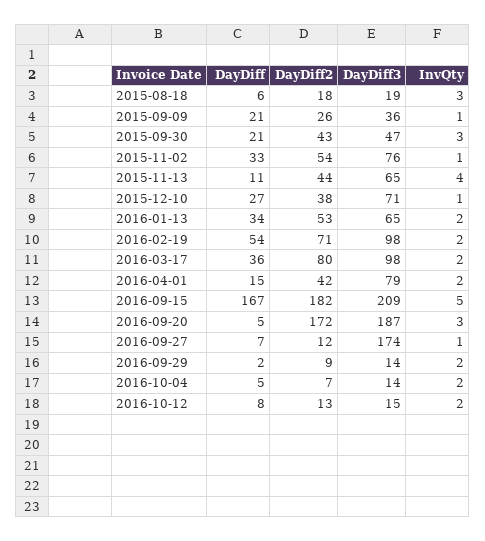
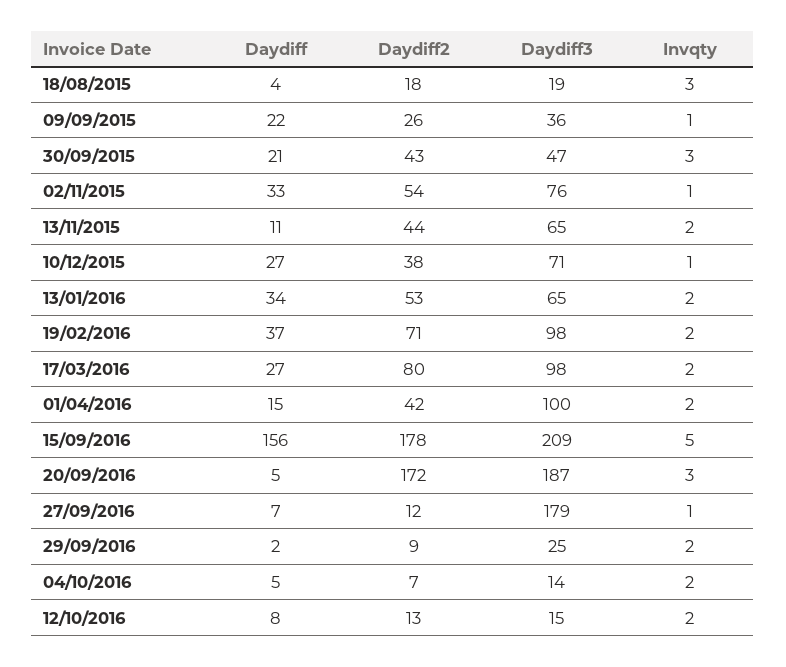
  {
    "DayDiff": {
-     "2015-08-18": 6,
+     "2015-08-18": 4,
-     "2015-09-09": 21,
+     "2015-09-09": 22,
      "2015-09-30": 21,
      "2015-11-02": 33,
      "2015-11-13": 11,
      "2015-12-10": 27,
      "2016-01-13": 34,
-     "2016-02-19": 54,
+     "2016-02-19": 37,
-     "2016-03-17": 36,
+     "2016-03-17": 27,
      "2016-04-01": 15,
-     "2016-09-15": 167,
+     "2016-09-15": 156,
      "2016-09-20": 5,
      "2016-09-27": 7,
      "2016-09-29": 2,
      "2016-10-04": 5,
      "2016-10-12": 8
    },
    "DayDiff2": {
      "2015-08-18": 18,
      "2015-09-09": 26,
      "2015-09-30": 43,
      "2015-11-02": 54,
      "2015-11-13": 44,
      "2015-12-10": 38,
      "2016-01-13": 53,
      "2016-02-19": 71,
      "2016-03-17": 80,
      "2016-04-01": 42,
-     "2016-09-15": 182,
+     "2016-09-15": 178,
      "2016-09-20": 172,
      "2016-09-27": 12,
      "2016-09-29": 9,
      "2016-10-04": 7,
      "2016-10-12": 13
    },
    "DayDiff3": {
      "2015-08-18": 19,
      "2015-09-09": 36,
      "2015-09-30": 47,
      "2015-11-02": 76,
      "2015-11-13": 65,
      "2015-12-10": 71,
      "2016-01-13": 65,
      "2016-02-19": 98,
      "2016-03-17": 98,
-     "2016-04-01": 79,
+     "2016-04-01": 100,
      "2016-09-15": 209,
      "2016-09-20": 187,
-     "2016-09-27": 174,
+     "2016-09-27": 179,
-     "2016-09-29": 14,
+     "2016-09-29": 25,
      "2016-10-04": 14,
      "2016-10-12": 15
    },
    "InvQty": {
      "2015-08-18": 3,
      "2015-09-09": 1,
      "2015-09-30": 3,
      "2015-11-02": 1,
-     "2015-11-13": 4,
+     "2015-11-13": 2,
      "2015-12-10": 1,
      "2016-01-13": 2,
      "2016-02-19": 2,
      "2016-03-17": 2,
      "2016-04-01": 2,
      "2016-09-15": 5,
      "2016-09-20": 3,
      "2016-09-27": 1,
      "2016-09-29": 2,
      "2016-10-04": 2,
      "2016-10-12": 2
    }
  }

